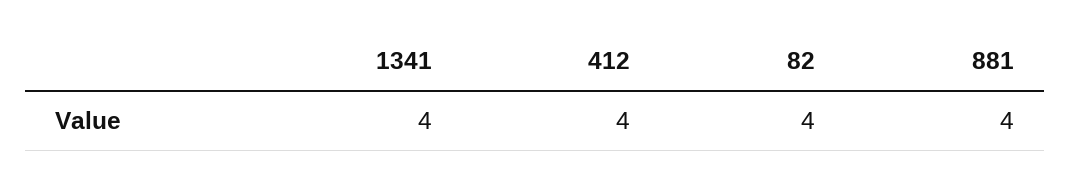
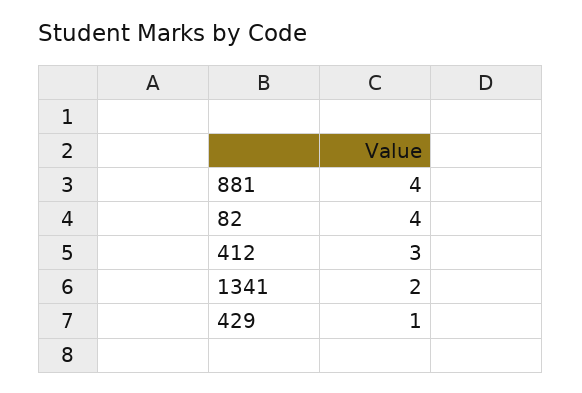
  {
-   "1341": 4,
+   "1341": 2,
-   "412": 4,
+   "412": 3,
    "82": 4,
-   "881": 4
+   "881": 4,
+   "429": 1
  }

